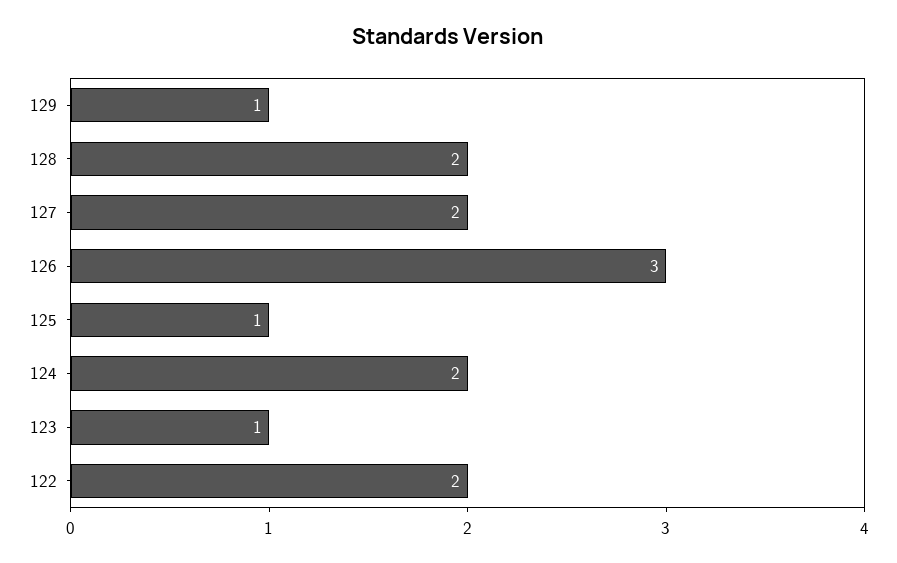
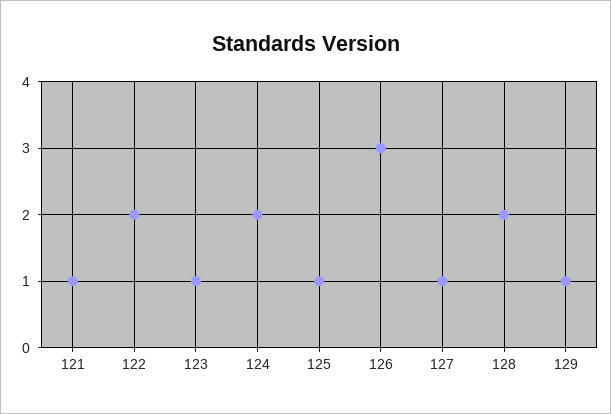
  {
    "129": 1,
    "128": 2,
-   "127": 2,
+   "127": 1,
    "126": 3,
    "125": 1,
    "124": 2,
    "123": 1,
-   "122": 2
+   "122": 2,
+   "121": 1
  }

